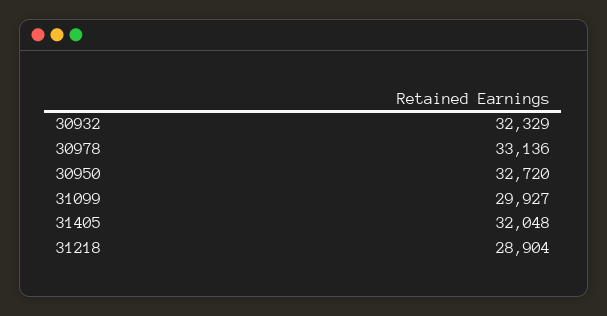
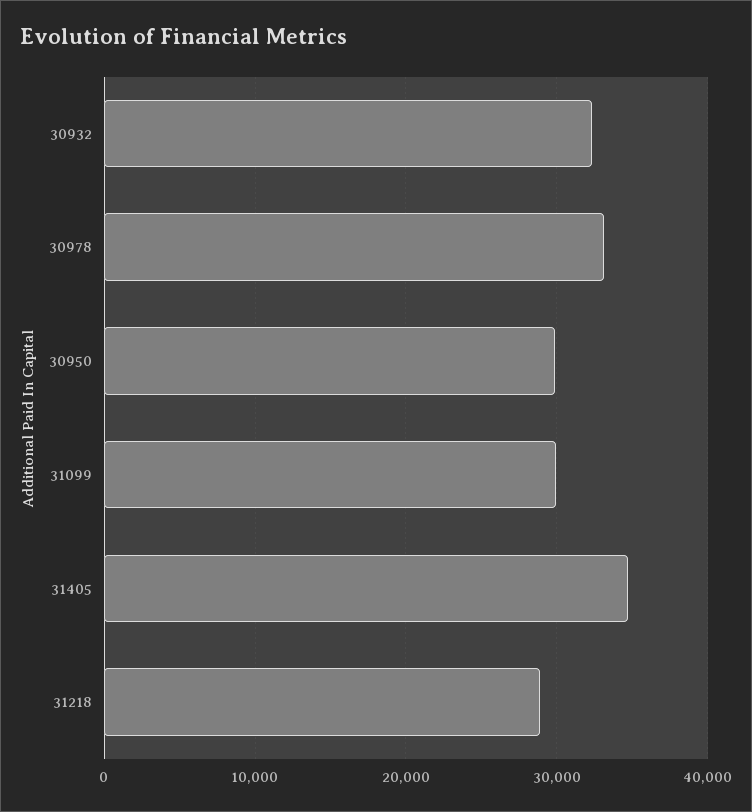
  {
    "30932": 32329,
    "30978": 33136,
-   "30950": 32720,
+   "30950": 30000,
    "31099": 29927,
-   "31405": 32048,
+   "31405": 35000,
    "31218": 28904
  }

